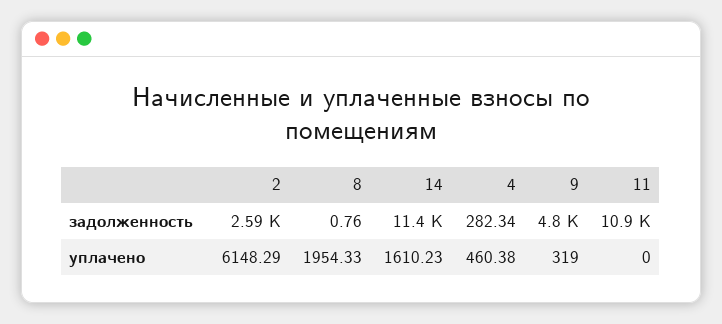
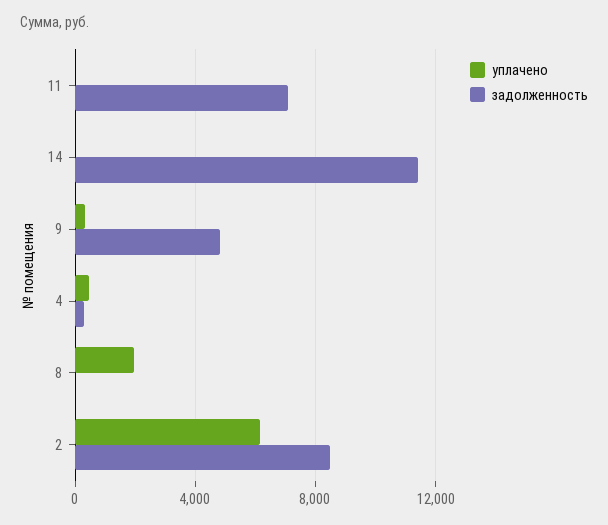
  {
    "задолженность": {
-     "2": 2590,
+     "2": 8500,
      "8": 0.76,
      "14": 11400,
      "4": 282.34,
      "9": 4800,
-     "11": 10900
+     "11": 7000
    },
    "уплачено": {
      "2": 6148.29,
      "8": 1954.33,
-     "14": 1610.23,
+     "14": 0,
      "4": 460.38,
      "9": 319,
      "11": 0
    }
  }

